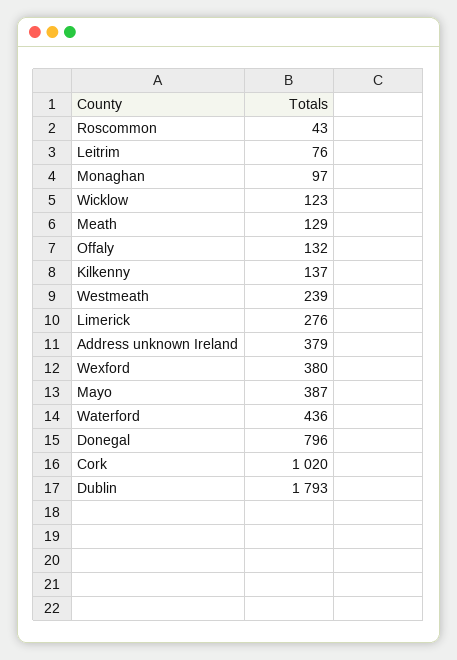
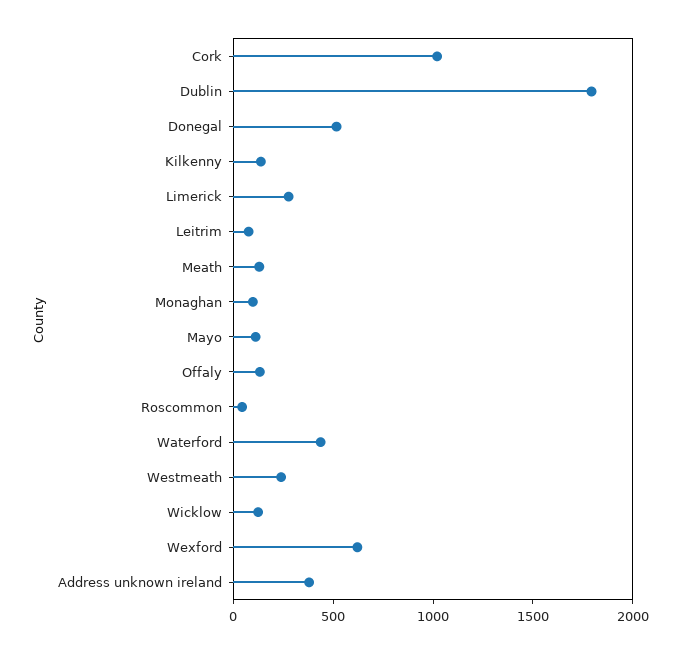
  {
    "Roscommon": 43,
    "Leitrim": 76,
    "Monaghan": 97,
    "Wicklow": 123,
    "Meath": 129,
    "Offaly": 132,
    "Kilkenny": 137,
    "Westmeath": 239,
    "Limerick": 276,
    "Address unknown Ireland": 379,
-   "Wexford": 380,
+   "Wexford": 600,
-   "Mayo": 387,
+   "Mayo": 100,
    "Waterford": 436,
-   "Donegal": 796,
+   "Donegal": 500,
    "Cork": 1020,
    "Dublin": 1793
  }

